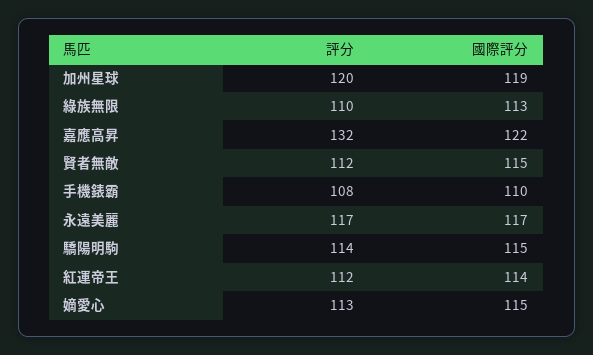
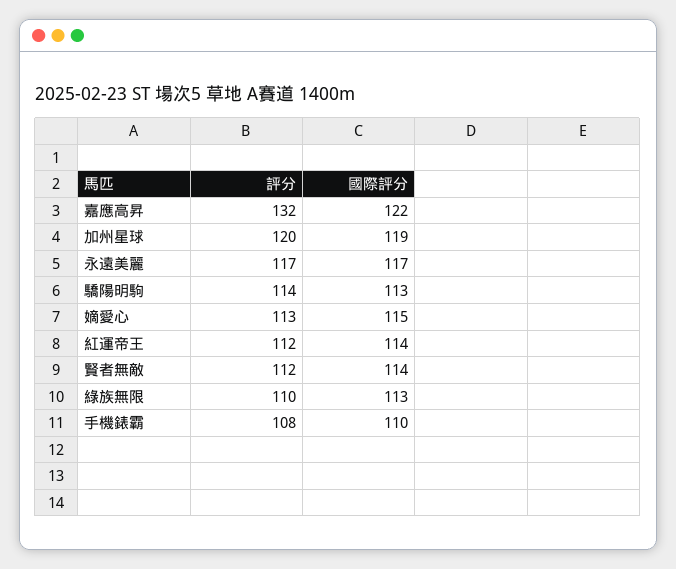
  {
    "評分": {
      "加州星球": 120,
      "綠族無限": 110,
      "嘉應高昇": 132,
      "賢者無敵": 112,
      "手機錶霸": 108,
      "永遠美麗": 117,
      "驕陽明駒": 114,
      "紅運帝王": 112,
      "嫡愛心": 113
    },
    "國際評分": {
      "加州星球": 119,
      "綠族無限": 113,
      "嘉應高昇": 122,
-     "賢者無敵": 115,
+     "賢者無敵": 114,
      "手機錶霸": 110,
      "永遠美麗": 117,
-     "驕陽明駒": 115,
+     "驕陽明駒": 113,
      "紅運帝王": 114,
      "嫡愛心": 115
    }
  }

